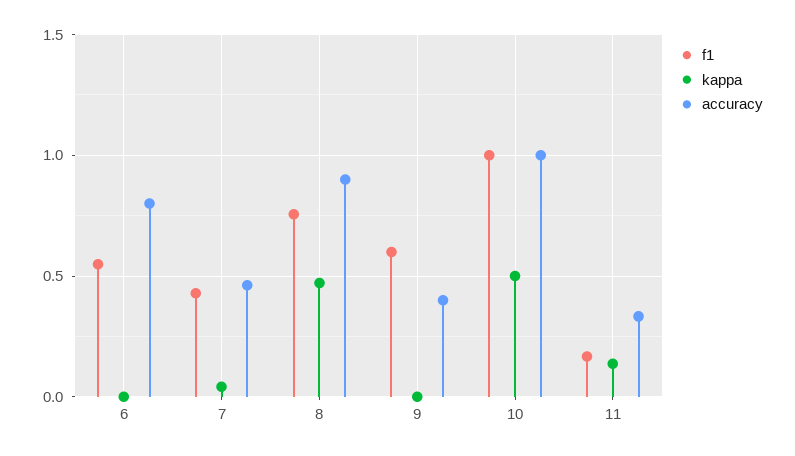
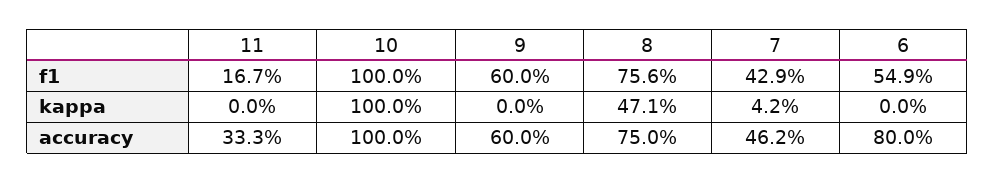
  {
    "f1": {
      "6": 0.549,
      "7": 0.429,
      "8": 0.756,
      "9": 0.6,
      "10": 1,
      "11": 0.167
    },
    "kappa": {
      "6": 0,
      "7": 0.042,
      "8": 0.471,
      "9": 0,
-     "10": 0.5,
+     "10": 1,
-     "11": 0.15
+     "11": 0
    },
    "accuracy": {
      "6": 0.8,
      "7": 0.462,
-     "8": 0.9,
+     "8": 0.75,
-     "9": 0.4,
+     "9": 0.6,
      "10": 1,
      "11": 0.333
    }
  }

